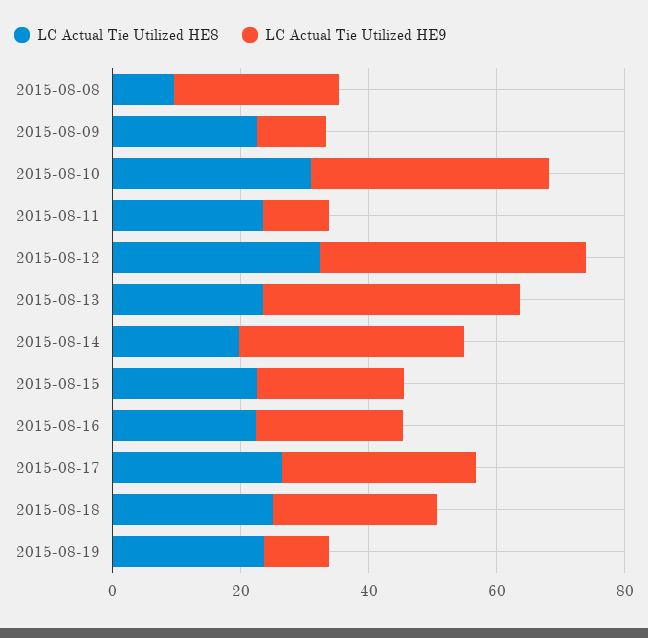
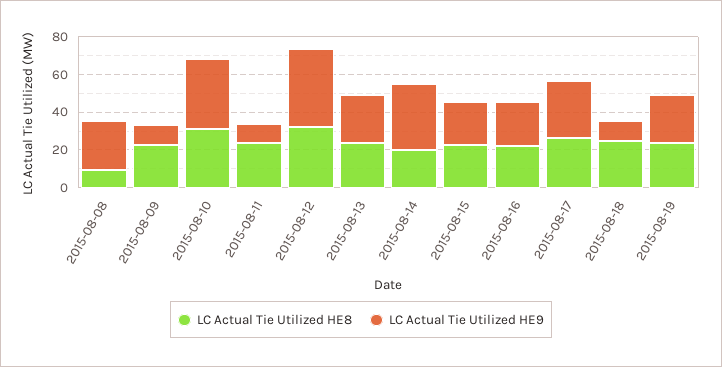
  {
    "LC Actual Tie Utilized HE8": {
      "2015-08-08": 10,
      "2015-08-09": 20,
      "2015-08-10": 30,
      "2015-08-11": 25,
      "2015-08-12": 30,
      "2015-08-13": 25,
      "2015-08-14": 20,
      "2015-08-15": 25,
      "2015-08-16": 20,
      "2015-08-17": 25,
      "2015-08-18": 25,
      "2015-08-19": 25
    },
    "LC Actual Tie Utilized HE9": {
      "2015-08-08": 25,
      "2015-08-09": 10,
      "2015-08-10": 35,
      "2015-08-11": 10,
      "2015-08-12": 40,
-     "2015-08-13": 40,
+     "2015-08-13": 25,
      "2015-08-14": 35,
      "2015-08-15": 25,
      "2015-08-16": 25,
      "2015-08-17": 30,
-     "2015-08-18": 25,
+     "2015-08-18": 10,
-     "2015-08-19": 10
+     "2015-08-19": 25
    }
  }

